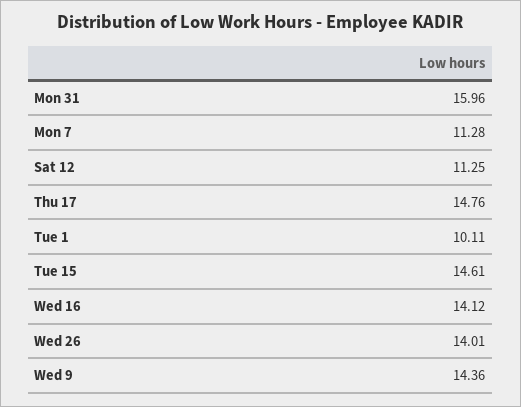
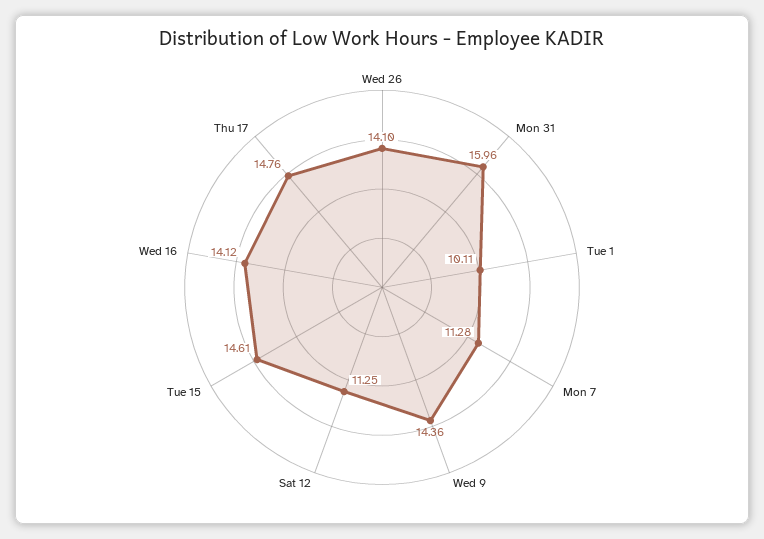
  {
    "Mon 31": 15.96,
    "Mon 7": 11.28,
    "Sat 12": 11.25,
    "Thu 17": 14.76,
    "Tue 1": 10.11,
    "Tue 15": 14.61,
    "Wed 16": 14.12,
-   "Wed 26": 14.01,
+   "Wed 26": 14.1,
    "Wed 9": 14.36
  }

